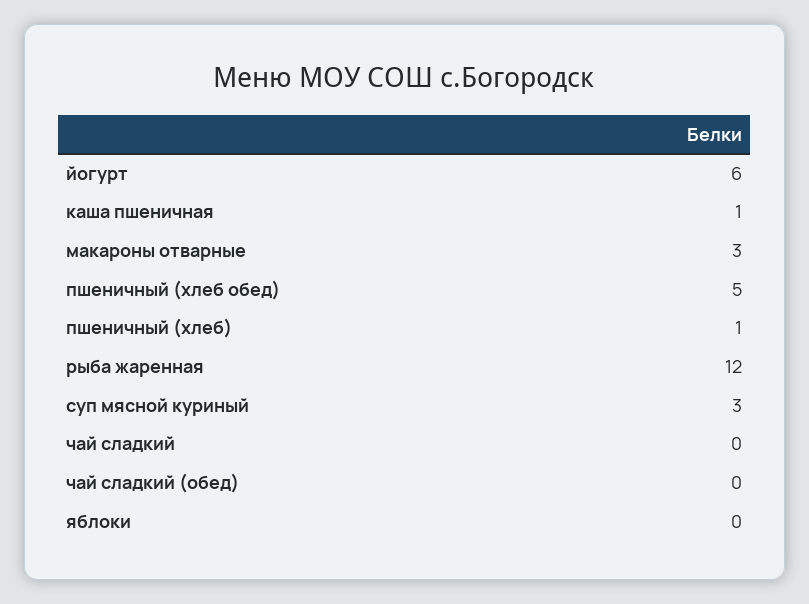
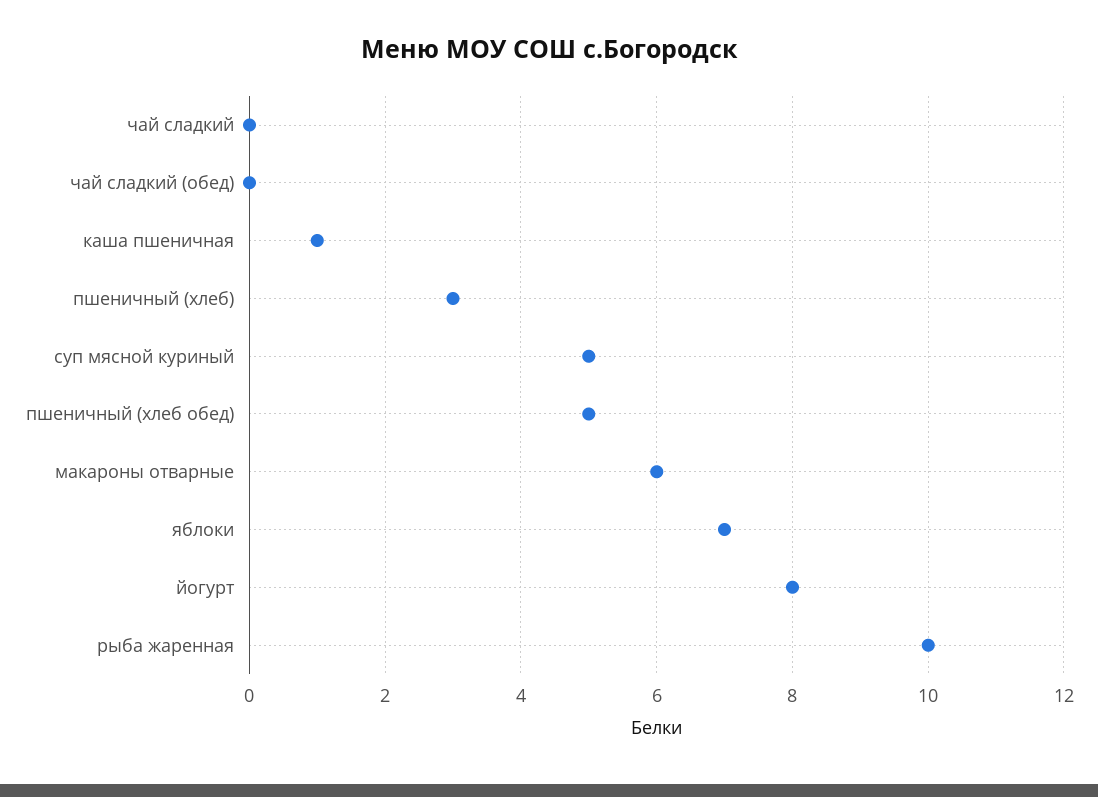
  {
-   "йогурт": 6,
+   "йогурт": 8,
    "каша пшеничная": 1,
-   "макароны отварные": 3,
+   "макароны отварные": 6,
    "пшеничный (хлеб обед)": 5,
-   "пшеничный (хлеб)": 1,
+   "пшеничный (хлеб)": 3,
-   "рыба жаренная": 12,
+   "рыба жаренная": 10,
-   "суп мясной куриный": 3,
+   "суп мясной куриный": 5,
    "чай сладкий": 0,
    "чай сладкий (обед)": 0,
-   "яблоки": 0
+   "яблоки": 7
  }

